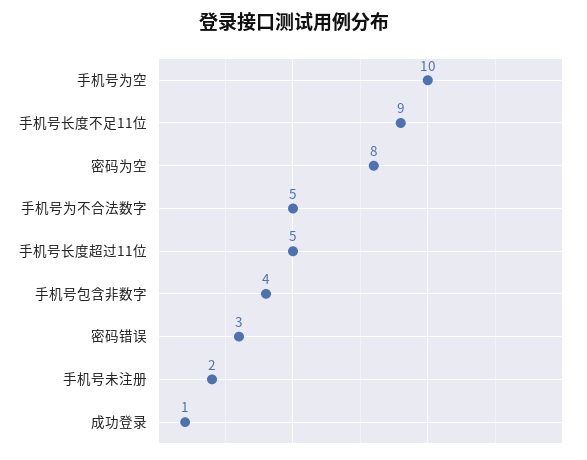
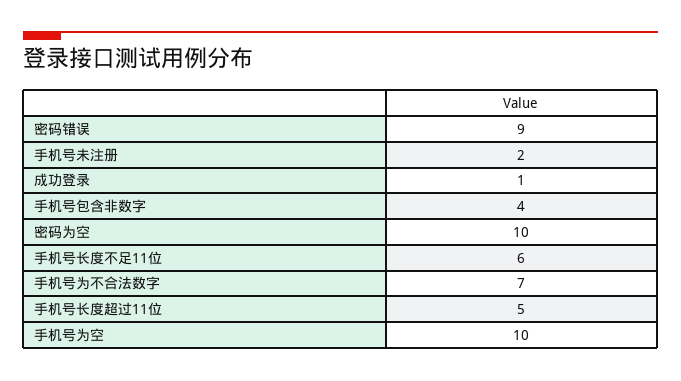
  {
    "手机号为空": 10,
-   "手机号长度不足11位": 9,
+   "手机号长度不足11位": 6,
-   "密码为空": 8,
+   "密码为空": 10,
-   "手机号为不合法数字": 5,
+   "手机号为不合法数字": 7,
    "手机号长度超过11位": 5,
    "手机号包含非数字": 4,
-   "密码错误": 3,
+   "密码错误": 9,
    "手机号未注册": 2,
    "成功登录": 1
  }

